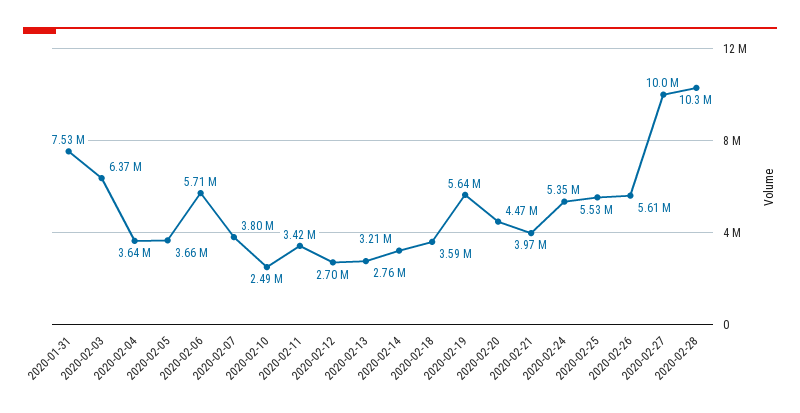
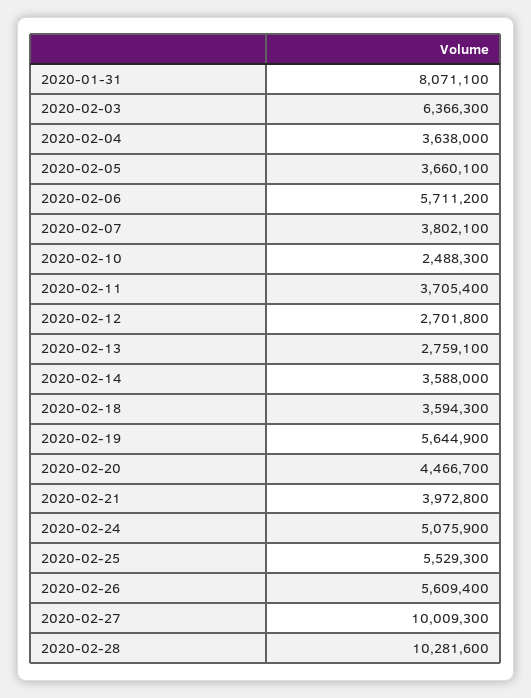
  {
-   "2020-01-31": 7530000,
+   "2020-01-31": 8071100,
    "2020-02-03": 6366300,
    "2020-02-04": 3638000,
    "2020-02-05": 3660100,
    "2020-02-06": 5711200,
    "2020-02-07": 3802100,
    "2020-02-10": 2488300,
-   "2020-02-11": 3420000,
+   "2020-02-11": 3705400,
    "2020-02-12": 2701800,
    "2020-02-13": 2759100,
-   "2020-02-14": 3210000,
+   "2020-02-14": 3588000,
    "2020-02-18": 3594300,
    "2020-02-19": 5644900,
    "2020-02-20": 4466700,
    "2020-02-21": 3972800,
-   "2020-02-24": 5350000,
+   "2020-02-24": 5075900,
    "2020-02-25": 5529300,
    "2020-02-26": 5609400,
    "2020-02-27": 10009300,
    "2020-02-28": 10281600
  }

